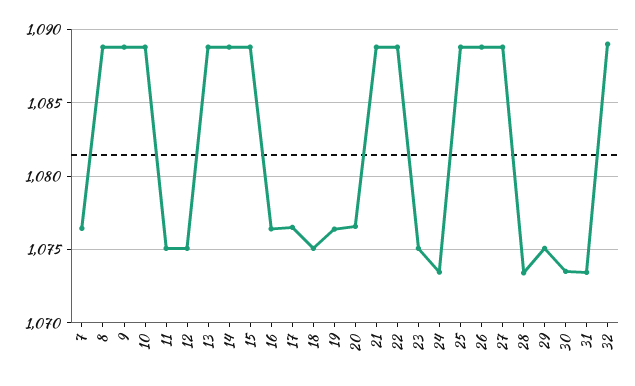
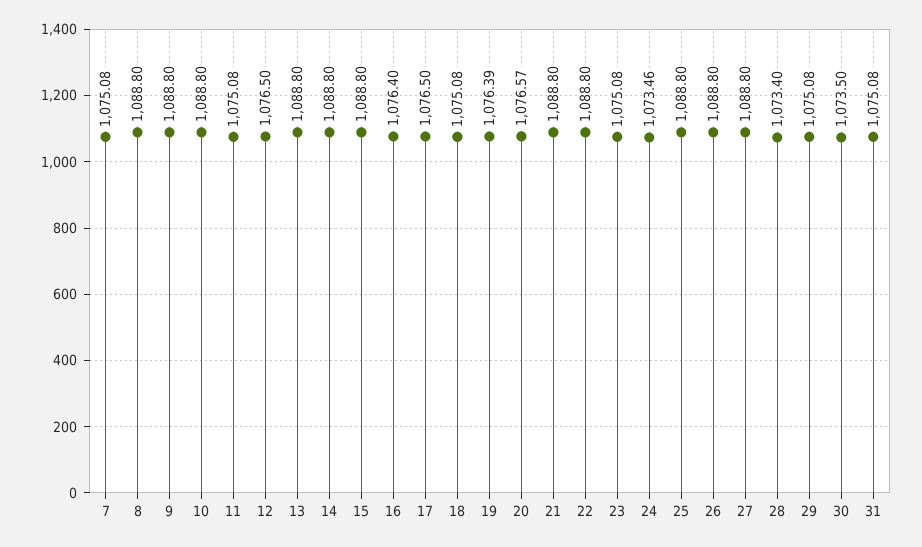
  {
-   "7": 1076.5,
+   "7": 1075.08,
    "8": 1088.8,
    "9": 1088.8,
    "10": 1088.8,
    "11": 1075.08,
-   "12": 1075,
+   "12": 1076.5,
    "13": 1088.8,
    "14": 1088.8,
    "15": 1088.8,
    "16": 1076.4,
    "17": 1076.5,
    "18": 1075.08,
    "19": 1076.39,
    "20": 1076.57,
    "21": 1088.8,
    "22": 1088.8,
    "23": 1075.08,
    "24": 1073.46,
    "25": 1088.8,
    "26": 1088.8,
    "27": 1088.8,
    "28": 1073.4,
    "29": 1075.08,
    "30": 1073.5,
-   "31": 1073.5,
+   "31": 1075.08
-   "32": 1089
  }

